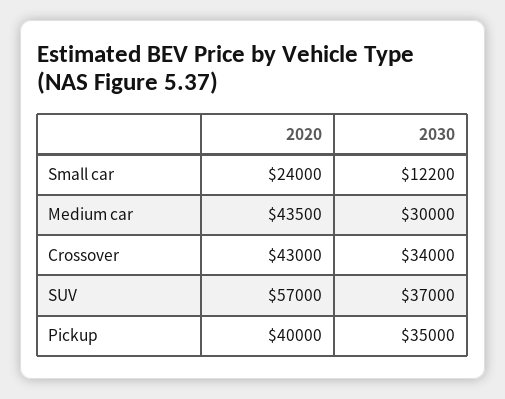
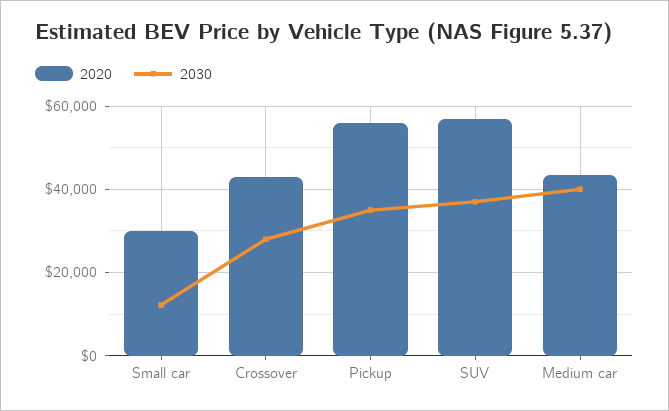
  {
    "2020": {
-     "Small car": 24000,
+     "Small car": 30000,
      "Medium car": 43500,
      "Crossover": 43000,
      "SUV": 57000,
-     "Pickup": 40000
+     "Pickup": 56000
    },
    "2030": {
      "Small car": 12200,
-     "Medium car": 30000,
+     "Medium car": 40000,
-     "Crossover": 34000,
+     "Crossover": 28000,
      "SUV": 37000,
      "Pickup": 35000
    }
  }

